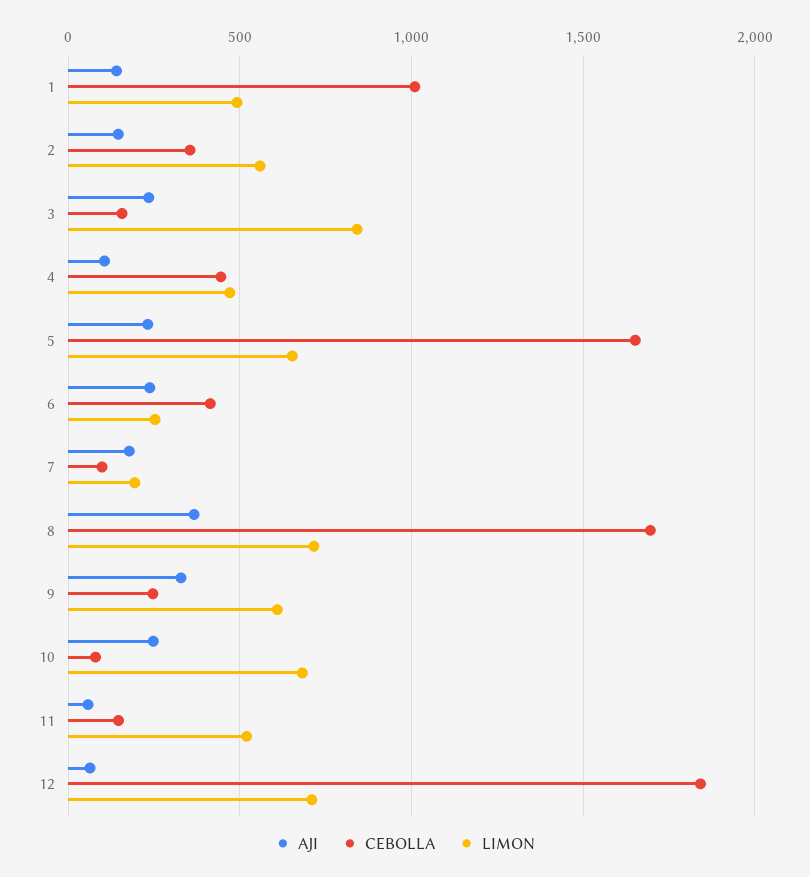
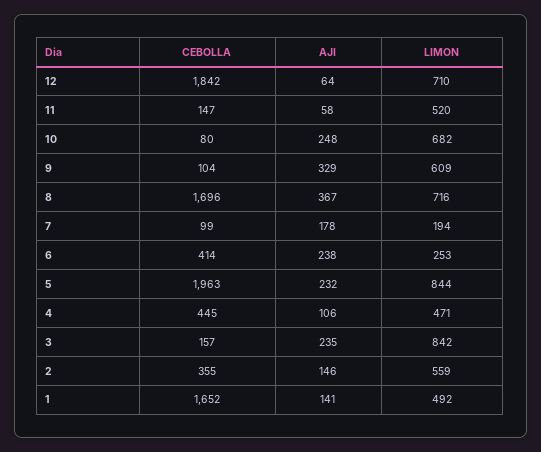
  {
    "AJI": {
      "1": 141,
      "2": 146,
      "3": 235,
      "4": 106,
      "5": 232,
      "6": 238,
      "7": 178,
      "8": 367,
      "9": 329,
      "10": 248,
      "11": 58,
      "12": 64
    },
    "CEBOLLA": {
-     "1": 1000,
+     "1": 1652,
      "2": 355,
      "3": 157,
      "4": 445,
-     "5": 1650,
+     "5": 1963,
      "6": 414,
      "7": 99,
      "8": 1696,
-     "9": 250,
+     "9": 104,
      "10": 80,
      "11": 147,
      "12": 1842
    },
    "LIMON": {
      "1": 492,
      "2": 559,
      "3": 842,
      "4": 471,
-     "5": 650,
+     "5": 844,
      "6": 253,
      "7": 194,
      "8": 716,
      "9": 609,
      "10": 682,
      "11": 520,
      "12": 710
    }
  }

